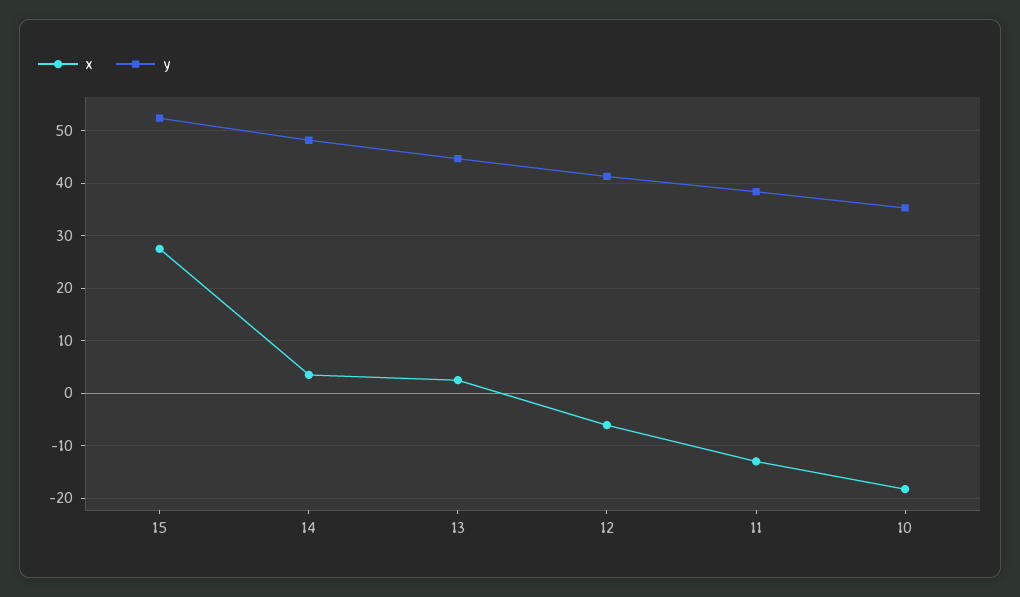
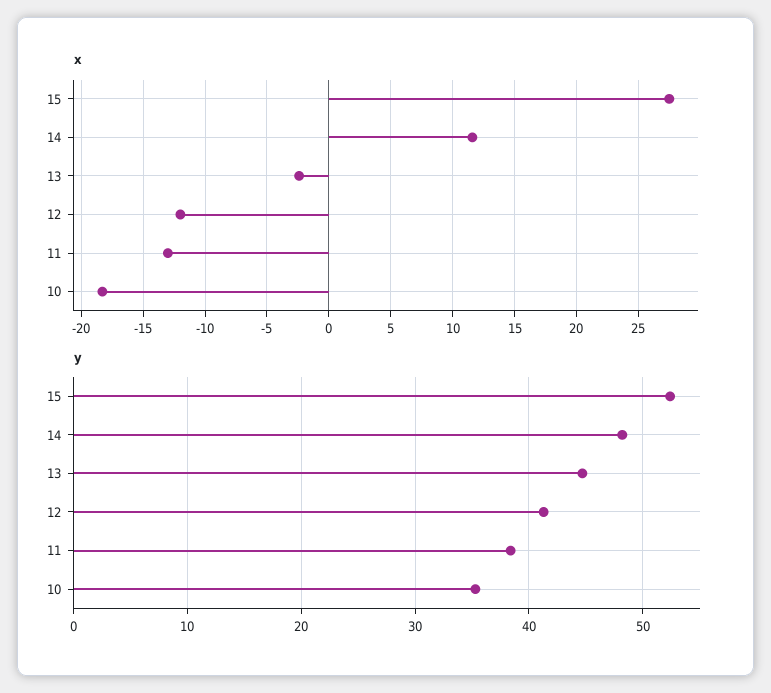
  {
    "x": {
      "15": 27.5,
-     "14": 4,
+     "14": 11.5,
-     "13": 2,
+     "13": -2.5,
-     "12": -6,
+     "12": -12,
      "11": -13,
      "10": -18.5
    },
    "y": {
      "15": 52,
      "14": 48,
      "13": 45,
      "12": 41,
      "11": 38,
      "10": 35
    }
  }

